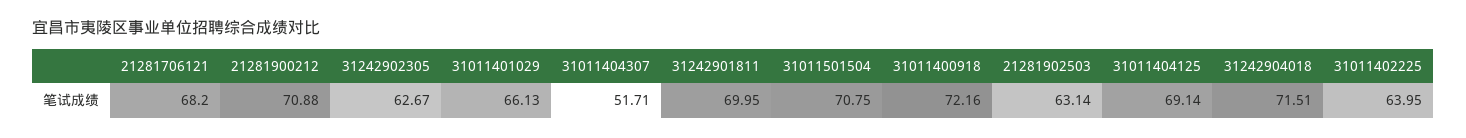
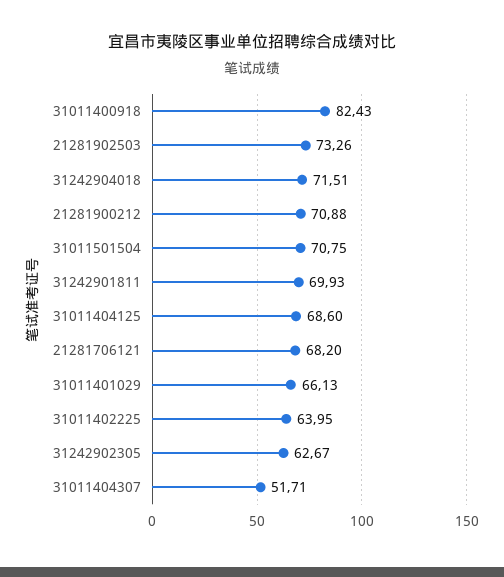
  {
    "21281706121": 68.2,
    "21281900212": 70.88,
    "31242902305": 62.67,
    "31011401029": 66.13,
    "31011404307": 51.71,
-   "31242901811": 69.95,
+   "31242901811": 69.93,
    "31011501504": 70.75,
-   "31011400918": 72.16,
+   "31011400918": 82.43,
-   "21281902503": 63.14,
+   "21281902503": 73.26,
-   "31011404125": 69.14,
+   "31011404125": 68.6,
    "31242904018": 71.51,
    "31011402225": 63.95
  }

